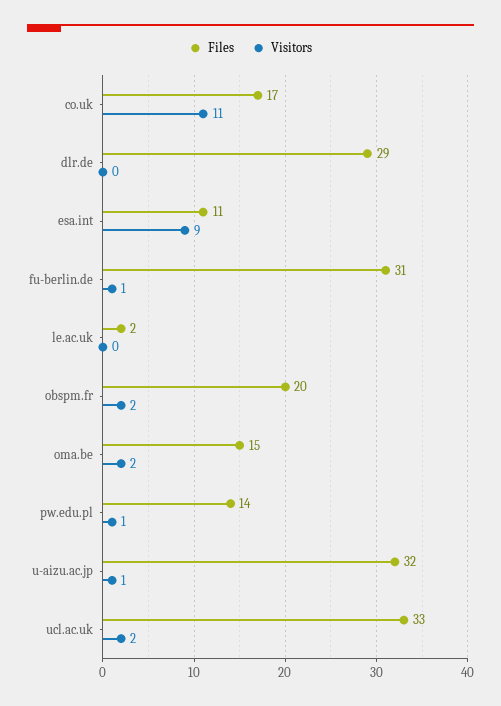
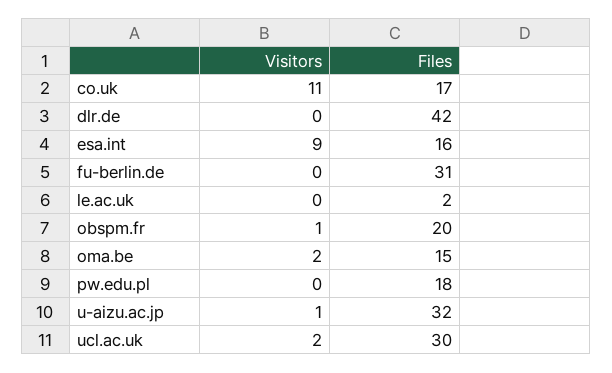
  {
    "Files": {
      "co.uk": 17,
-     "dlr.de": 29,
+     "dlr.de": 42,
-     "esa.int": 11,
+     "esa.int": 16,
      "fu-berlin.de": 31,
      "le.ac.uk": 2,
      "obspm.fr": 20,
      "oma.be": 15,
-     "pw.edu.pl": 14,
+     "pw.edu.pl": 18,
      "u-aizu.ac.jp": 32,
-     "ucl.ac.uk": 33
+     "ucl.ac.uk": 30
    },
    "Visitors": {
      "co.uk": 11,
      "dlr.de": 0,
      "esa.int": 9,
-     "fu-berlin.de": 1,
+     "fu-berlin.de": 0,
      "le.ac.uk": 0,
-     "obspm.fr": 2,
+     "obspm.fr": 1,
      "oma.be": 2,
-     "pw.edu.pl": 1,
+     "pw.edu.pl": 0,
      "u-aizu.ac.jp": 1,
      "ucl.ac.uk": 2
    }
  }

